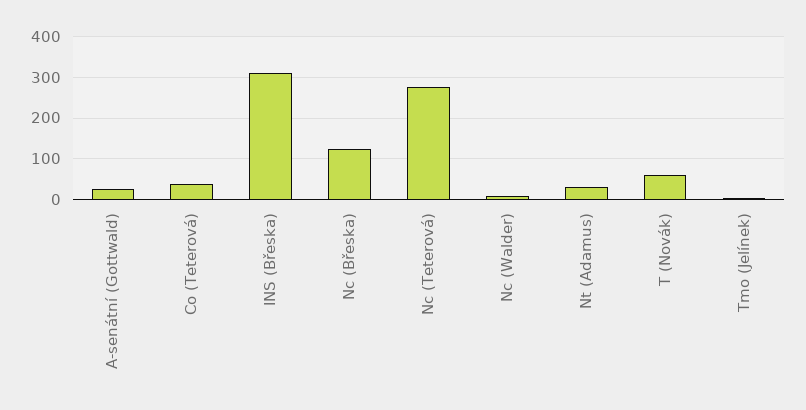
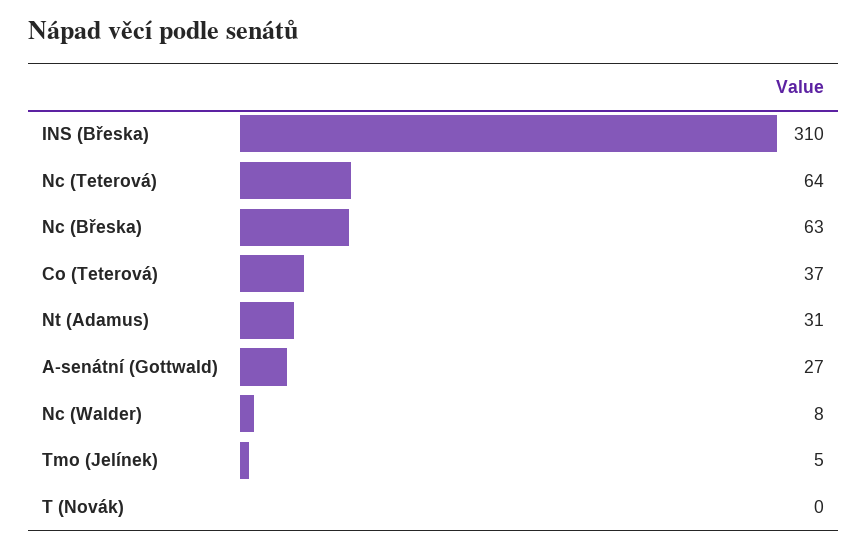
  {
    "A-senátní (Gottwald)": 27,
    "Co (Teterová)": 37,
    "INS (Břeska)": 310,
-   "Nc (Břeska)": 120,
+   "Nc (Břeska)": 63,
-   "Nc (Teterová)": 280,
+   "Nc (Teterová)": 64,
    "Nc (Walder)": 8,
    "Nt (Adamus)": 31,
-   "T (Novák)": 60,
+   "T (Novák)": 0,
    "Tmo (Jelínek)": 5
  }

